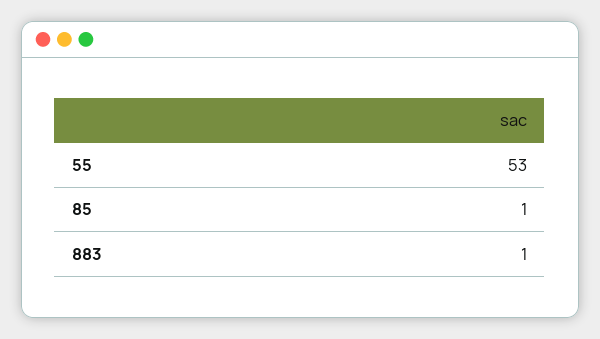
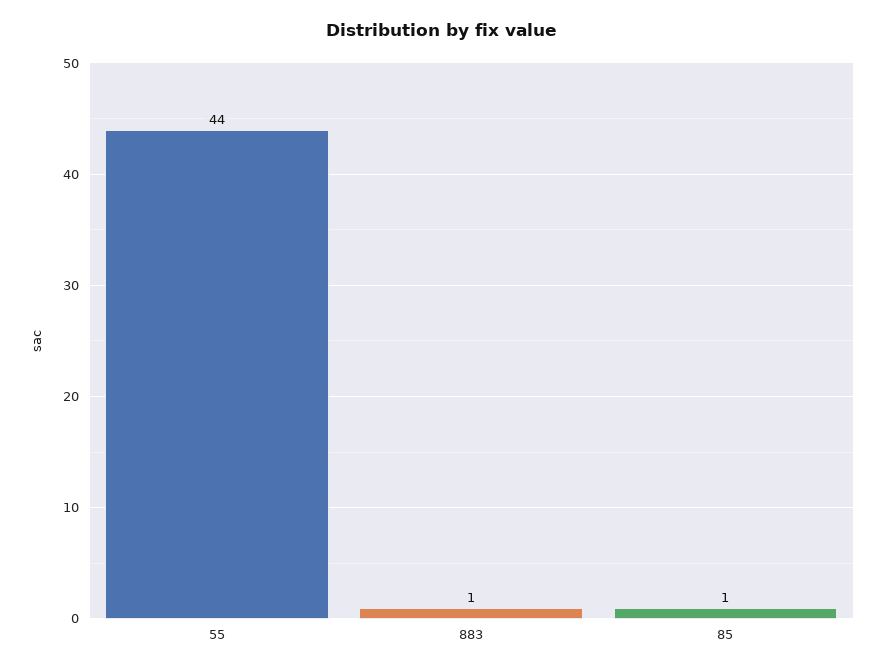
  {
-   "55": 53,
+   "55": 44,
    "85": 1,
    "883": 1
  }

